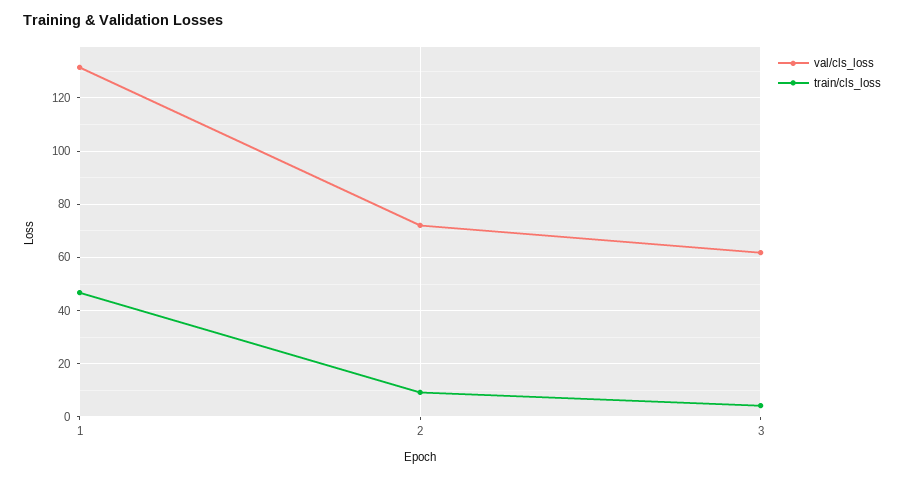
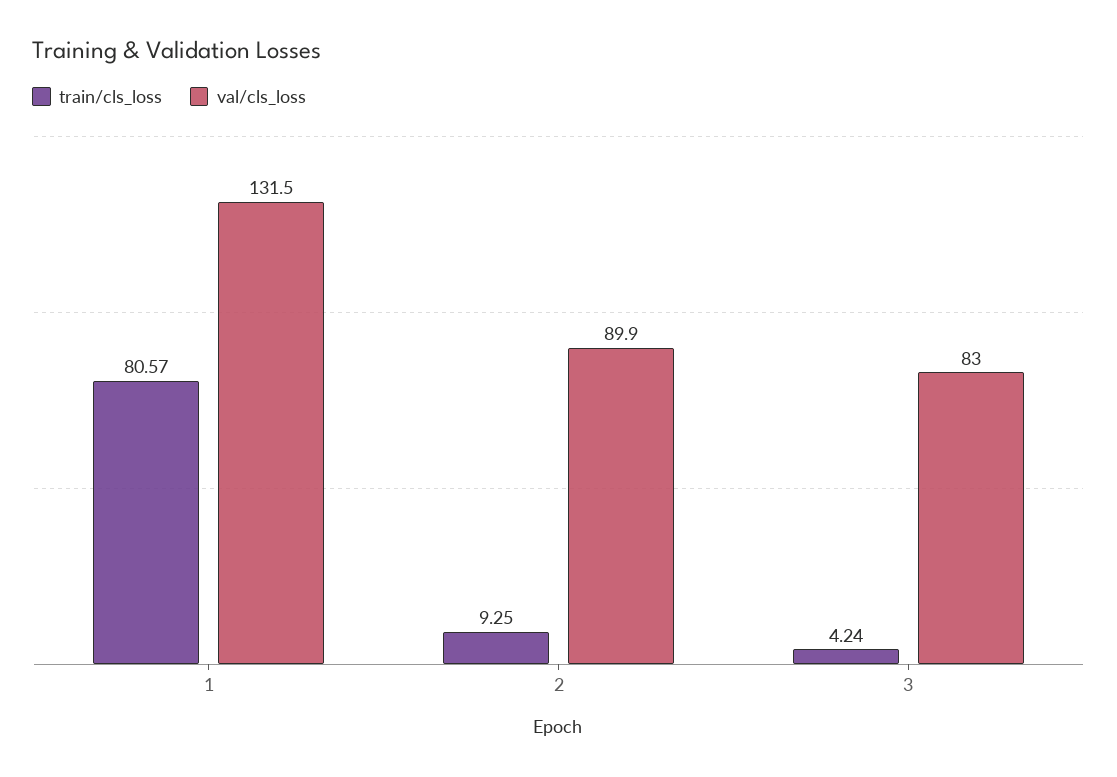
  {
    "val/cls_loss": {
      "1": 131.5,
-     "2": 72.5,
+     "2": 89.9,
-     "3": 62.5
+     "3": 83
    },
    "train/cls_loss": {
-     "1": 47.5,
+     "1": 80.57,
      "2": 9.25,
      "3": 4.24
    }
  }

